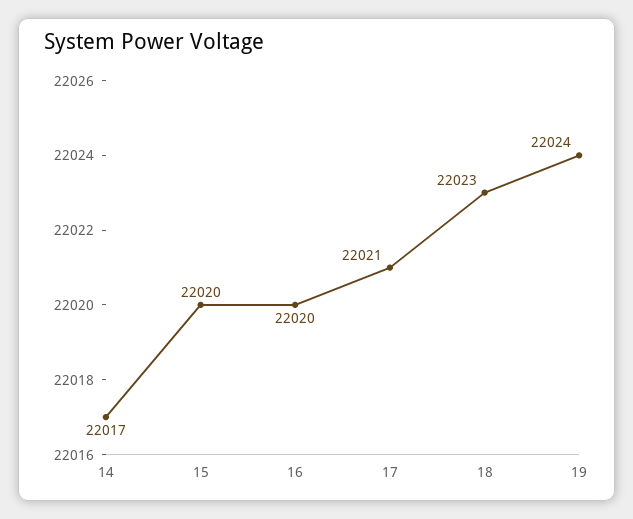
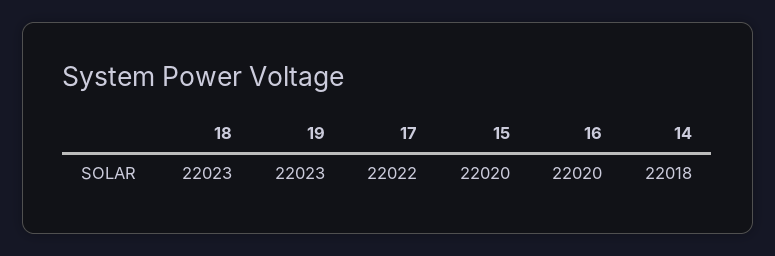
  {
-   "14": 22017,
+   "14": 22018,
    "15": 22020,
    "16": 22020,
-   "17": 22021,
+   "17": 22022,
    "18": 22023,
-   "19": 22024
+   "19": 22023
  }

